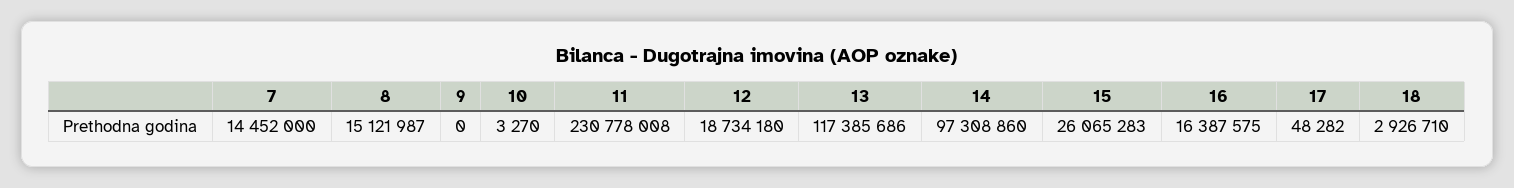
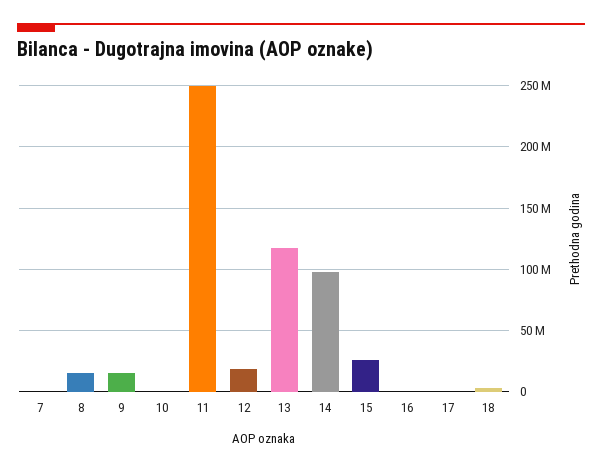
  {
-   "7": 14452000,
+   "7": 0,
    "8": 15121987,
-   "9": 0,
+   "9": 15000000,
    "10": 3270,
-   "11": 230778008,
+   "11": 250000000,
    "12": 18734180,
    "13": 117385686,
    "14": 97308860,
    "15": 26065283,
-   "16": 16387575,
+   "16": 0,
    "17": 48282,
    "18": 2926710
  }

